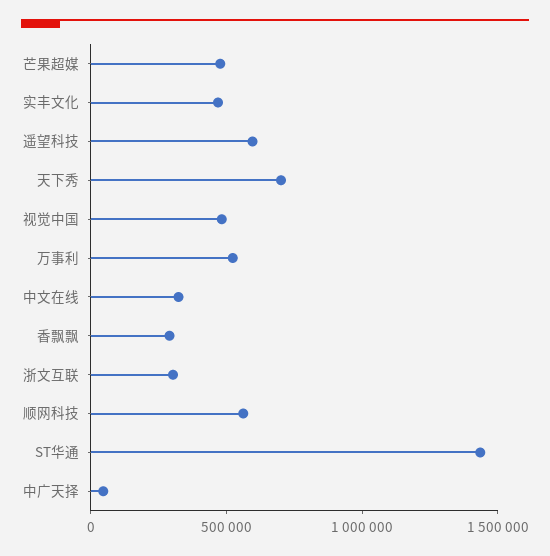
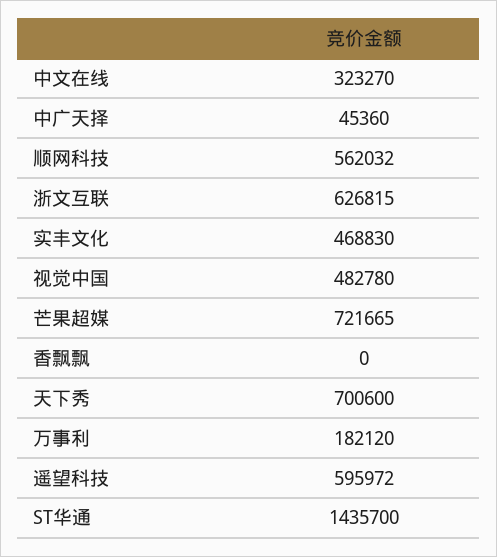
  {
-   "芒果超媒": 500000,
+   "芒果超媒": 721665,
    "实丰文化": 468830,
    "遥望科技": 595972,
    "天下秀": 700600,
    "视觉中国": 482780,
-   "万事利": 500000,
+   "万事利": 182120,
    "中文在线": 323270,
-   "香飘飘": 300000,
+   "香飘飘": 0,
-   "浙文互联": 300000,
+   "浙文互联": 626815,
    "顺网科技": 562032,
    "ST华通": 1435700,
    "中广天择": 45360
  }

